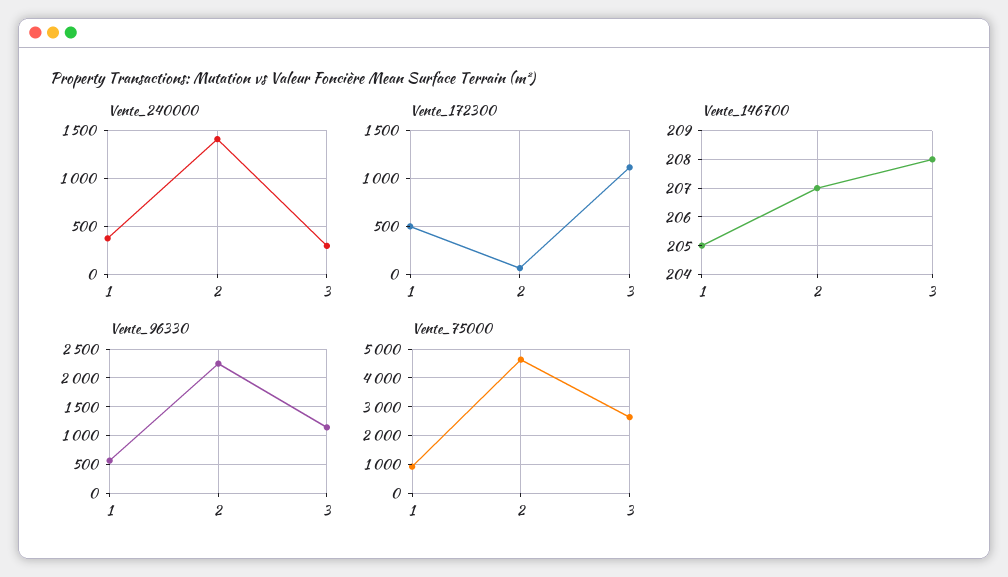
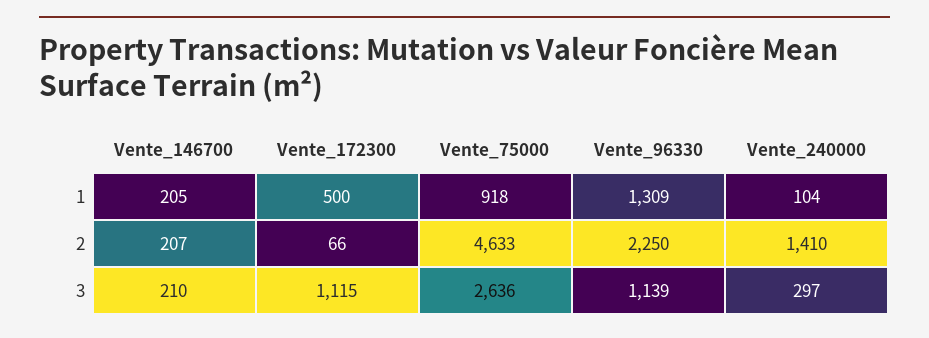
  {
    "Vente_240000": {
-     "1": 400,
+     "1": 104,
      "2": 1410,
      "3": 297
    },
    "Vente_172300": {
      "1": 500,
      "2": 66,
      "3": 1115
    },
    "Vente_146700": {
      "1": 205,
      "2": 207,
-     "3": 208
+     "3": 210
    },
    "Vente_96330": {
-     "1": 500,
+     "1": 1309,
      "2": 2250,
      "3": 1139
    },
    "Vente_75000": {
      "1": 918,
      "2": 4633,
      "3": 2636
    }
  }

